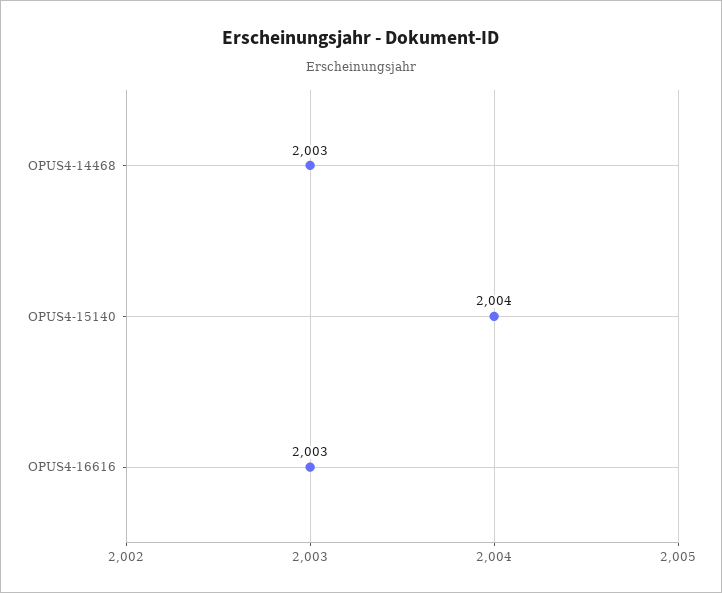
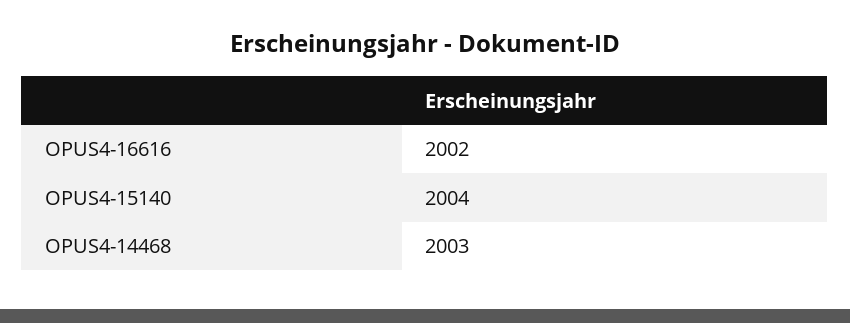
  {
    "OPUS4-14468": 2003,
    "OPUS4-15140": 2004,
-   "OPUS4-16616": 2003
+   "OPUS4-16616": 2002
  }

